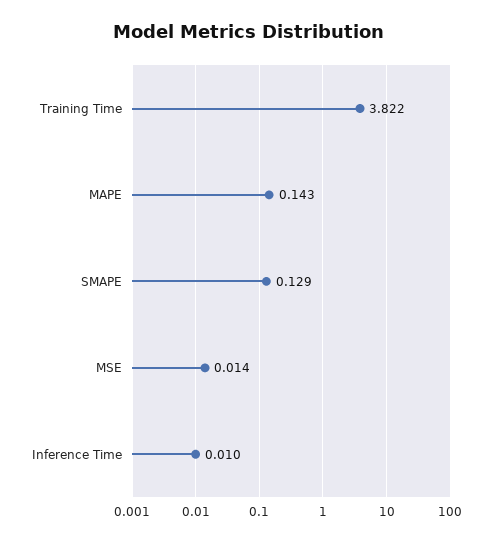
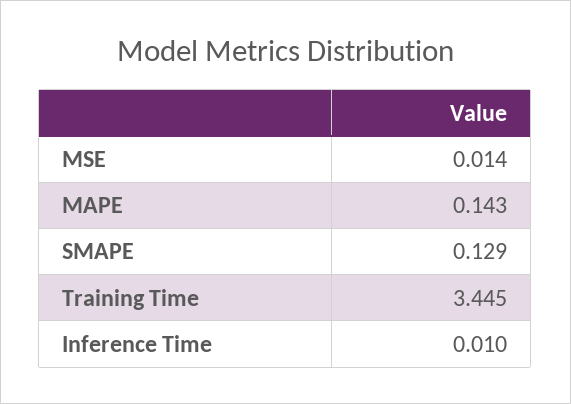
  {
-   "Training Time": 3.822,
+   "Training Time": 3.445,
    "MAPE": 0.143,
    "SMAPE": 0.129,
    "MSE": 0.014,
    "Inference Time": 0.01
  }

